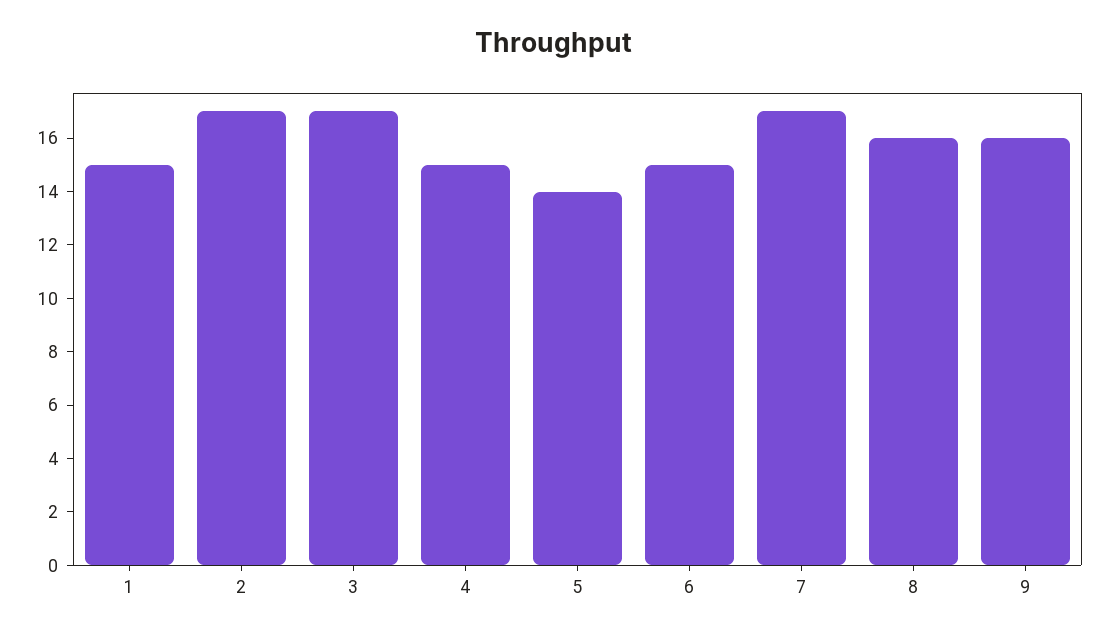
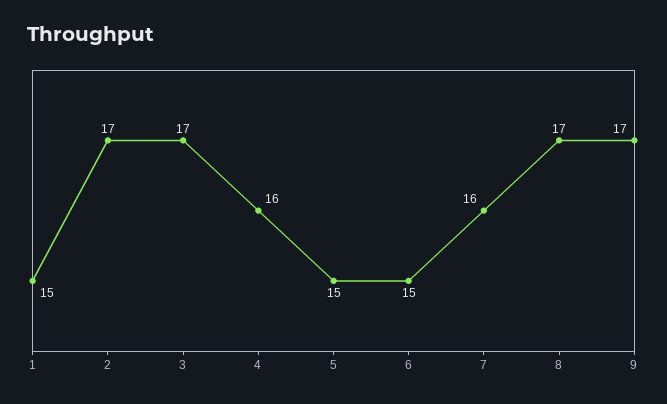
  {
    "1": 15,
    "2": 17,
    "3": 17,
-   "4": 15,
+   "4": 16,
-   "5": 14,
+   "5": 15,
    "6": 15,
-   "7": 17,
+   "7": 16,
-   "8": 16,
+   "8": 17,
-   "9": 16
+   "9": 17
  }

